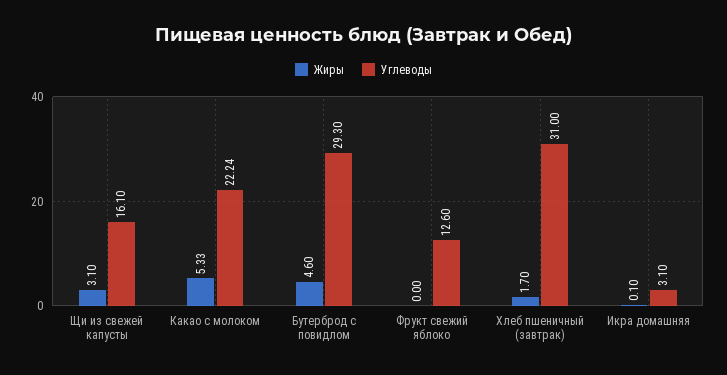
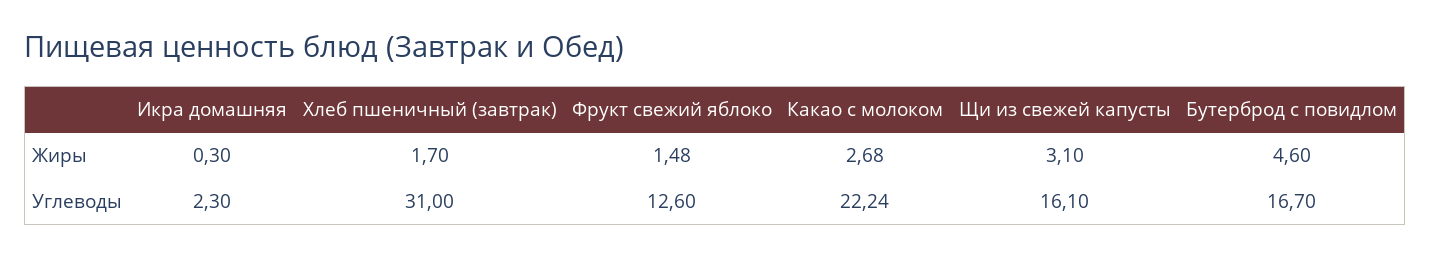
  {
    "Жиры": {
      "Щи из свежей капусты": 3.1,
-     "Какао с молоком": 5.33,
+     "Какао с молоком": 2.68,
      "Бутерброд с повидлом": 4.6,
-     "Фрукт свежий яблоко": 0,
+     "Фрукт свежий яблоко": 1.48,
      "Хлеб пшеничный (завтрак)": 1.7,
-     "Икра домашняя": 0.1
+     "Икра домашняя": 0.3
    },
    "Углеводы": {
      "Щи из свежей капусты": 16.1,
      "Какао с молоком": 22.24,
-     "Бутерброд с повидлом": 29.3,
+     "Бутерброд с повидлом": 16.7,
      "Фрукт свежий яблоко": 12.6,
      "Хлеб пшеничный (завтрак)": 31,
-     "Икра домашняя": 3.1
+     "Икра домашняя": 2.3
    }
  }

